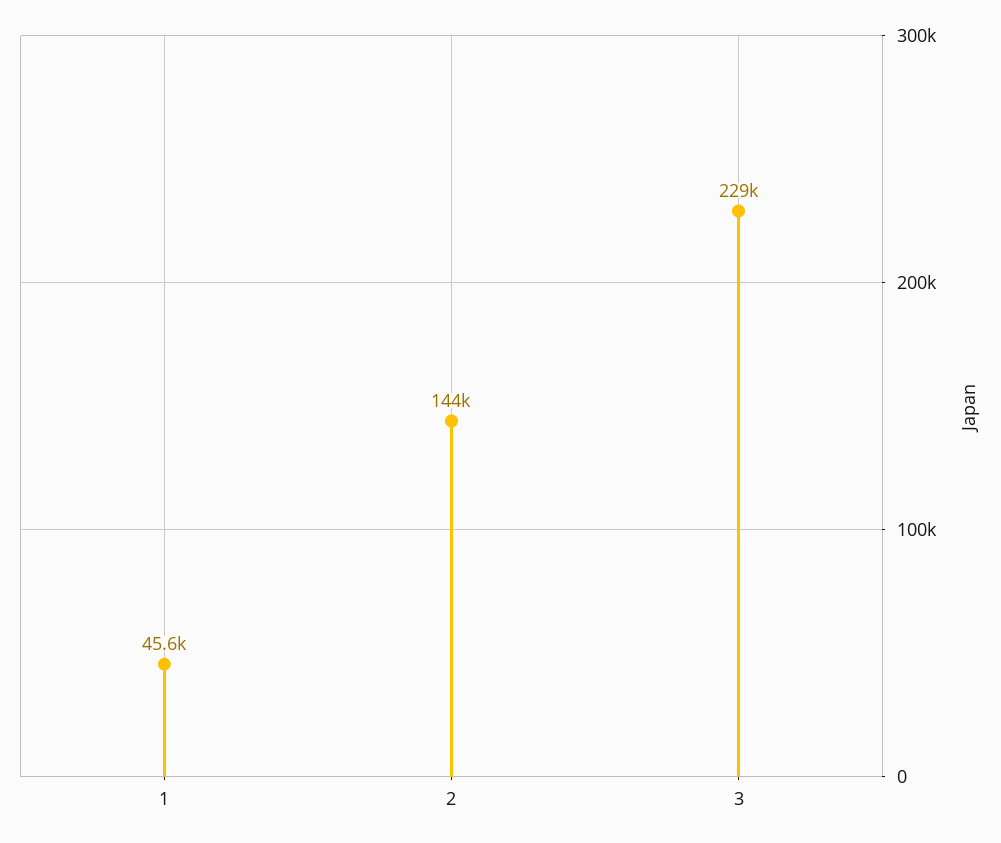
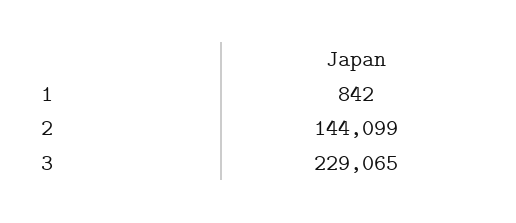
  {
-   "1": 45600,
+   "1": 842,
    "2": 144099,
    "3": 229065
  }

